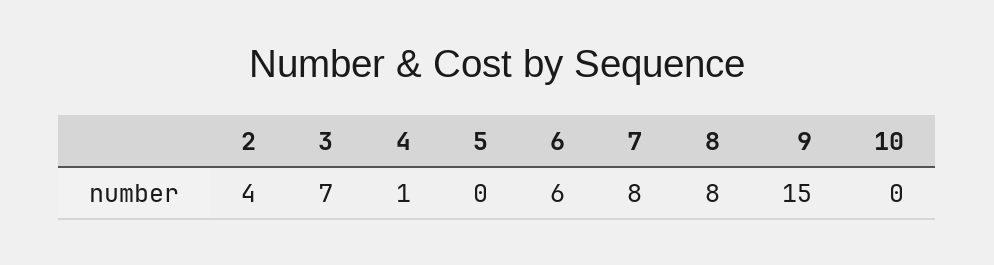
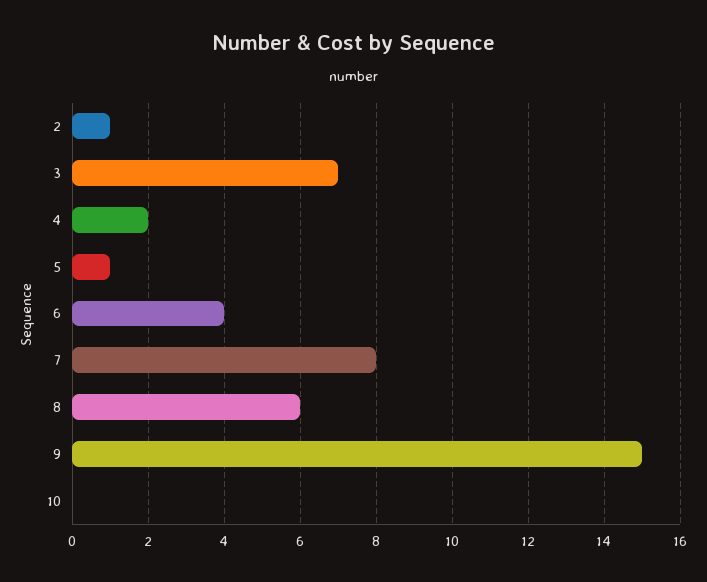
  {
-   "2": 4,
+   "2": 1,
    "3": 7,
-   "4": 1,
+   "4": 2,
-   "5": 0,
+   "5": 1,
-   "6": 6,
+   "6": 4,
    "7": 8,
-   "8": 8,
+   "8": 6,
    "9": 15,
    "10": 0
  }

